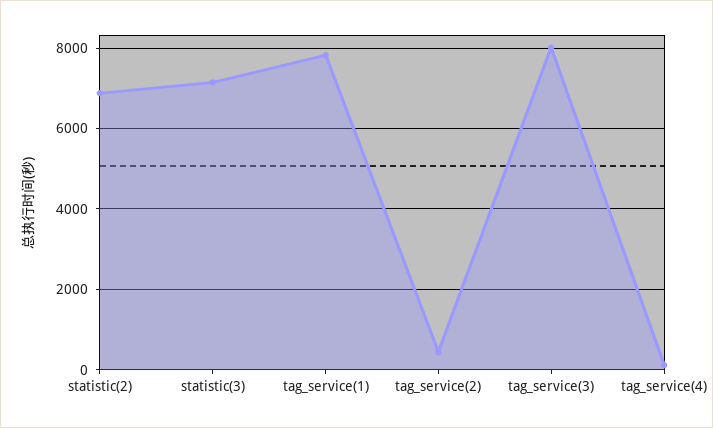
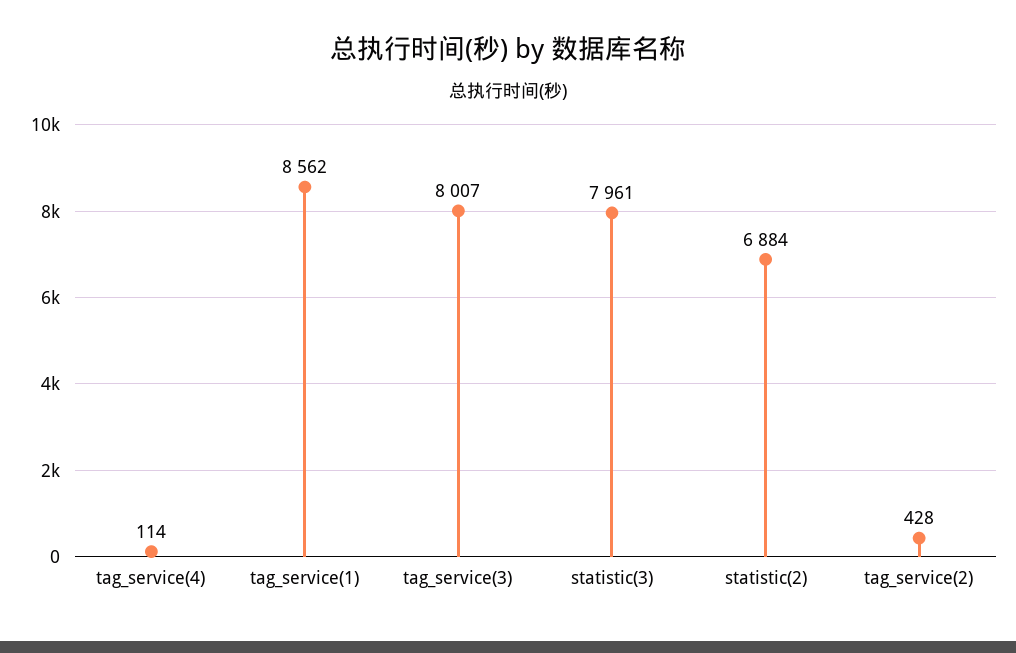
  {
    "statistic(2)": 6884,
-   "statistic(3)": 7200,
+   "statistic(3)": 7961,
-   "tag_service(1)": 7800,
+   "tag_service(1)": 8562,
    "tag_service(2)": 428,
    "tag_service(3)": 8007,
    "tag_service(4)": 114
  }

